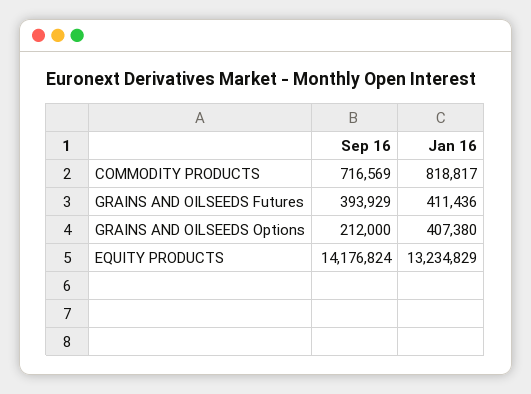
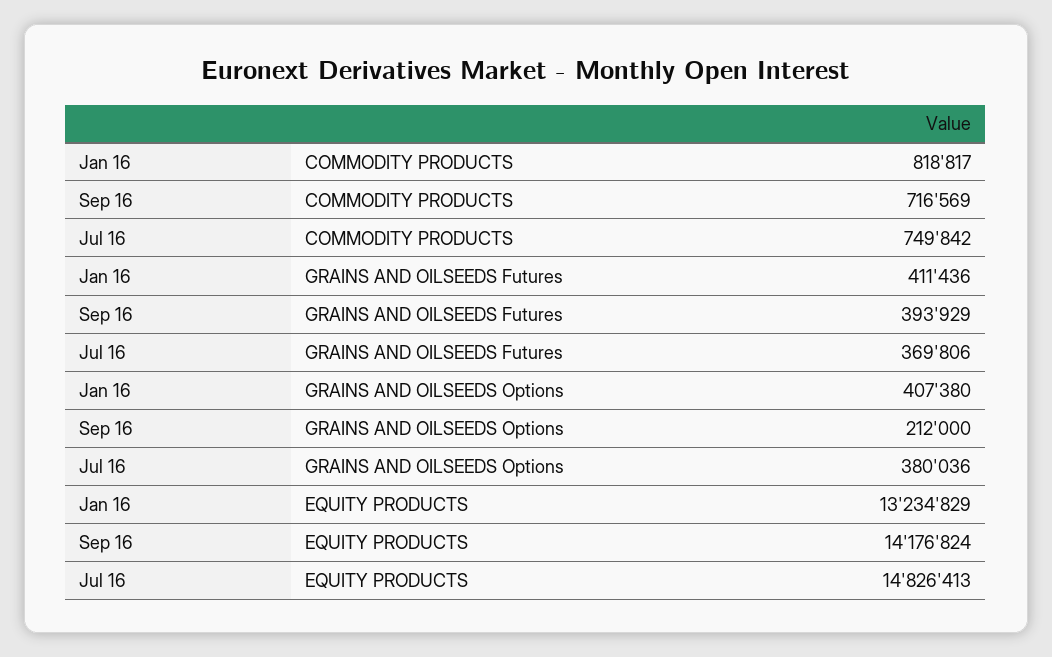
  {
    "Sep 16": {
      "COMMODITY PRODUCTS": 716569,
      "GRAINS AND OILSEEDS Futures": 393929,
      "GRAINS AND OILSEEDS Options": 212000,
      "EQUITY PRODUCTS": 14176824
    },
    "Jan 16": {
      "COMMODITY PRODUCTS": 818817,
      "GRAINS AND OILSEEDS Futures": 411436,
      "GRAINS AND OILSEEDS Options": 407380,
      "EQUITY PRODUCTS": 13234829
-   }
+   },
+   "Jul 16": {
+     "COMMODITY PRODUCTS": 749842,
+     "GRAINS AND OILSEEDS Futures": 369806,
+     "GRAINS AND OILSEEDS Options": 380036,
+     "EQUITY PRODUCTS": 14826413
+   }
  }

